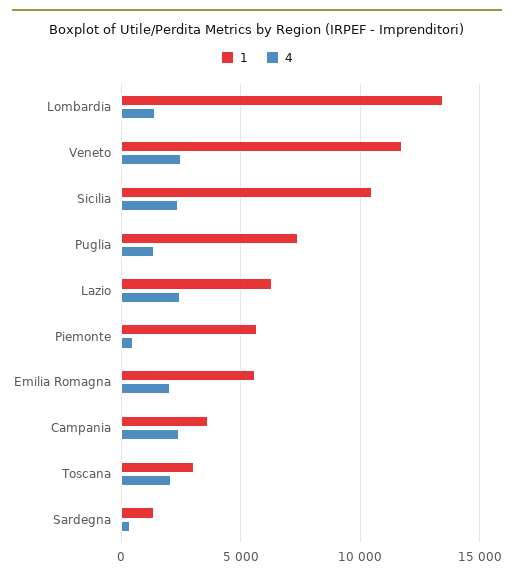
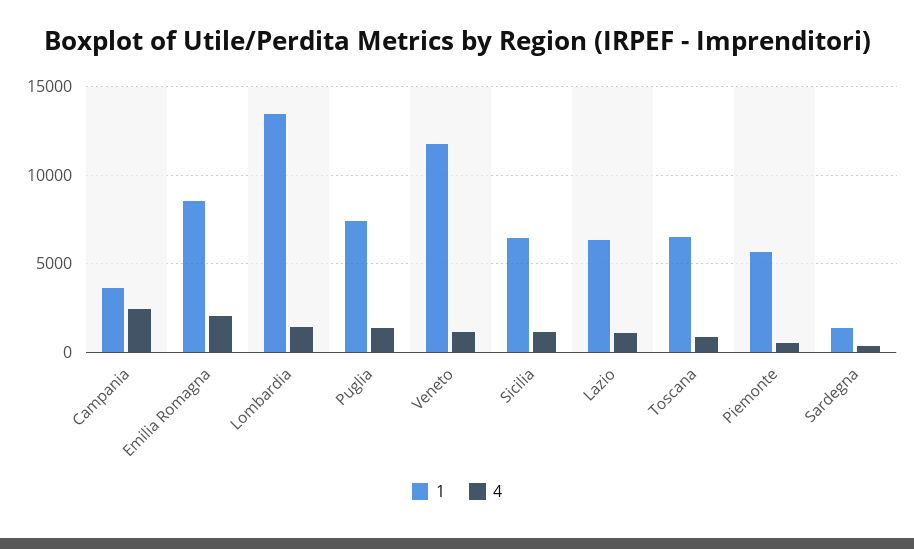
  {
    "1": {
      "Lombardia": 13500,
      "Veneto": 12000,
-     "Sicilia": 10500,
+     "Sicilia": 6500,
      "Puglia": 7500,
      "Lazio": 6500,
      "Piemonte": 5500,
-     "Emilia Romagna": 5500,
+     "Emilia Romagna": 8500,
      "Campania": 3500,
-     "Toscana": 3000,
+     "Toscana": 6500,
      "Sardegna": 1500
    },
    "4": {
      "Lombardia": 1500,
-     "Veneto": 2500,
+     "Veneto": 1000,
-     "Sicilia": 2500,
+     "Sicilia": 1000,
      "Puglia": 1500,
-     "Lazio": 2500,
+     "Lazio": 1000,
      "Piemonte": 500,
      "Emilia Romagna": 2000,
      "Campania": 2500,
-     "Toscana": 2000,
+     "Toscana": 1000,
      "Sardegna": 500
    }
  }

